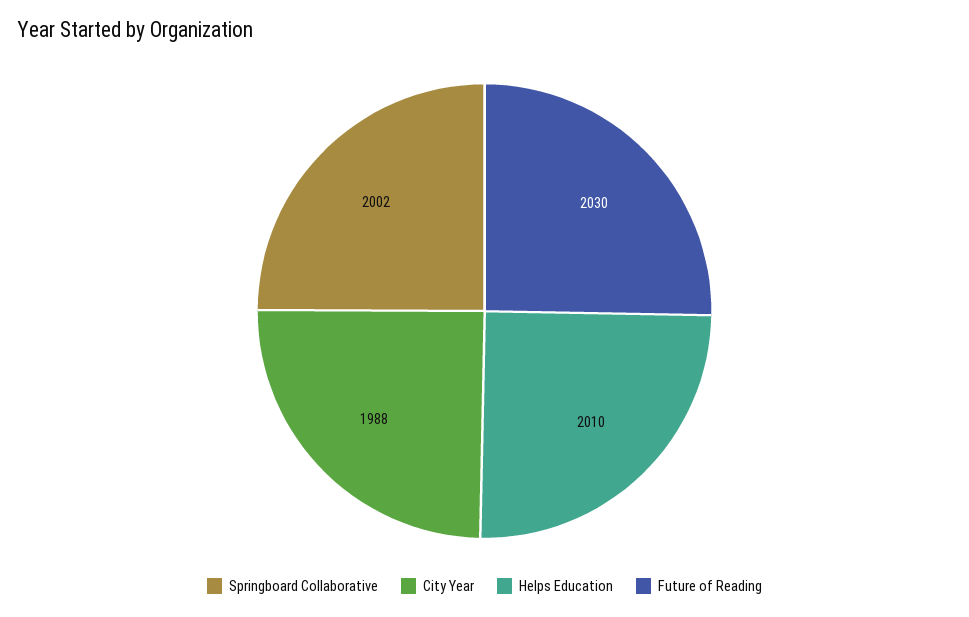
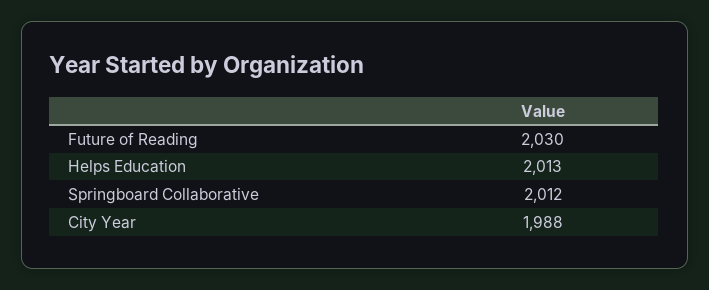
  {
-   "Springboard Collaborative": 2002,
+   "Springboard Collaborative": 2012,
    "City Year": 1988,
-   "Helps Education": 2010,
+   "Helps Education": 2013,
    "Future of Reading": 2030
  }

